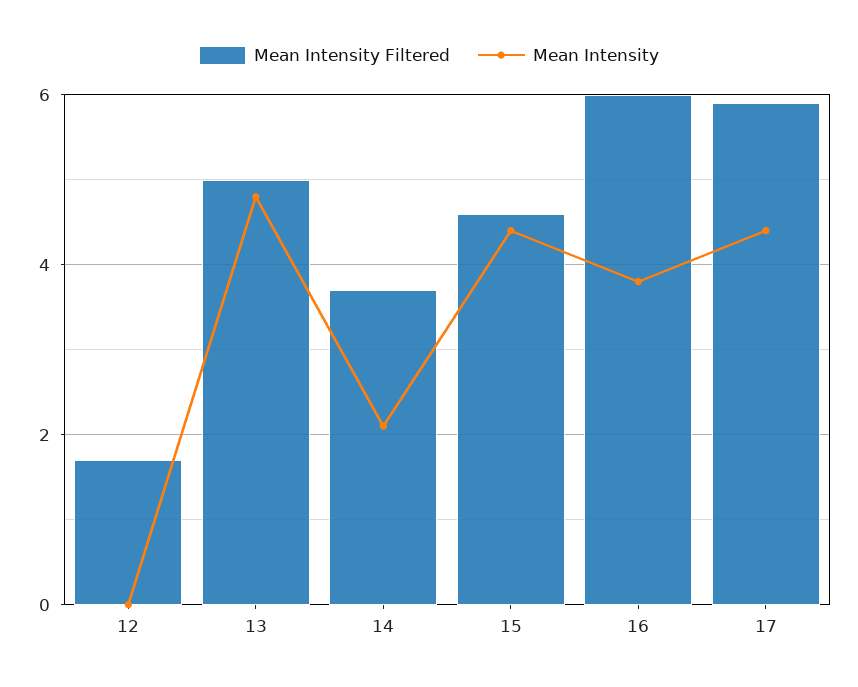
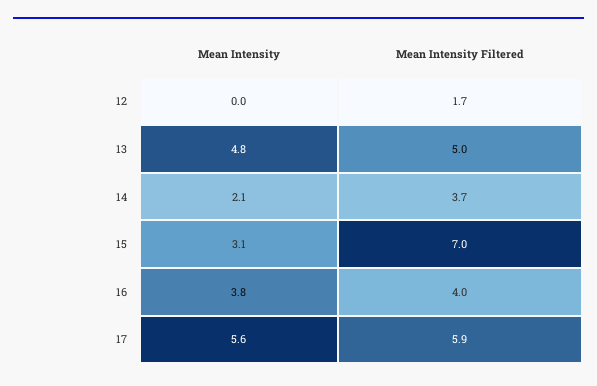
  {
    "Mean Intensity Filtered": {
      "12": 1.7,
      "13": 5,
      "14": 3.7,
-     "15": 4.5,
+     "15": 7,
-     "16": 6,
+     "16": 4,
      "17": 5.9
    },
    "Mean Intensity": {
      "12": 0,
      "13": 4.8,
      "14": 2.1,
-     "15": 4.5,
+     "15": 3.1,
      "16": 3.8,
-     "17": 4.5
+     "17": 5.6
    }
  }

